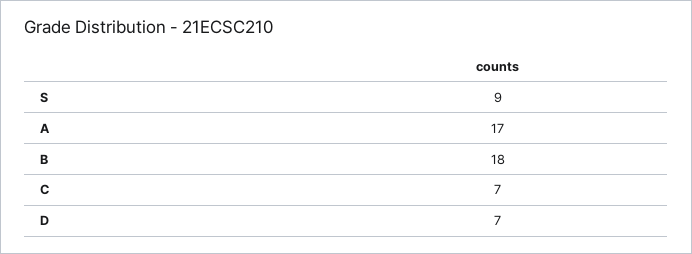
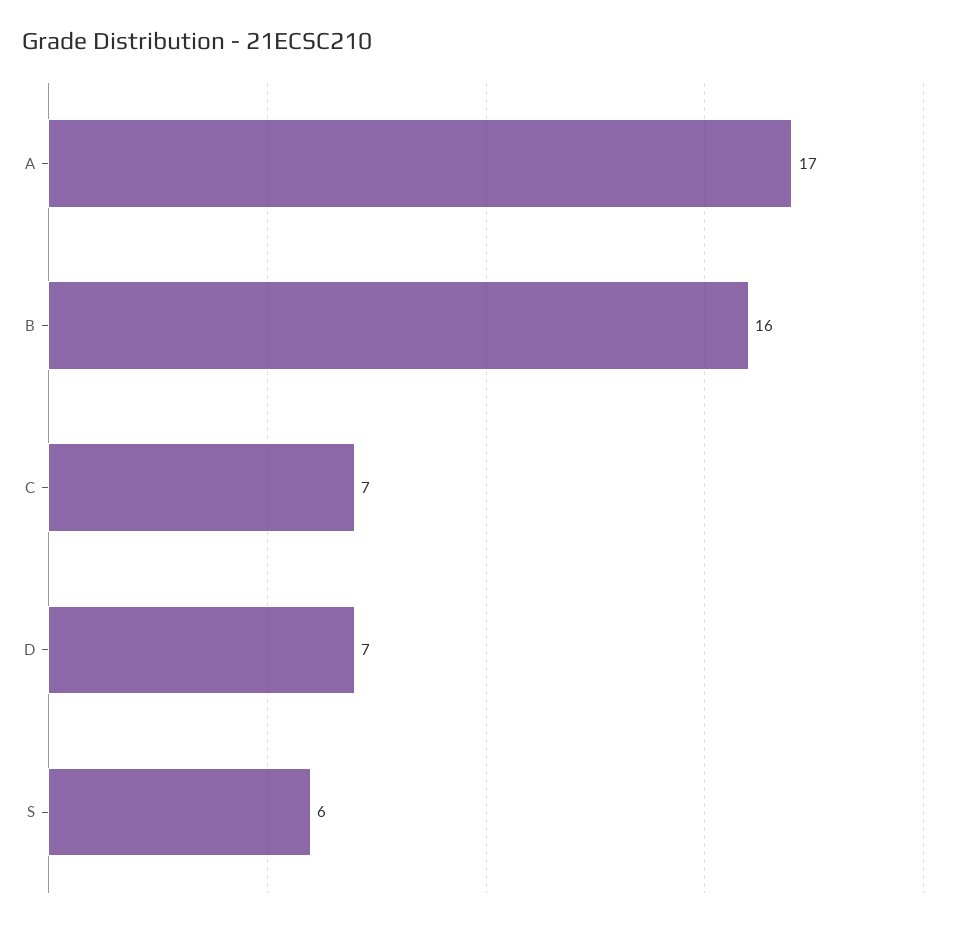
  {
-   "S": 9,
+   "S": 6,
    "A": 17,
-   "B": 18,
+   "B": 16,
    "C": 7,
    "D": 7
  }

